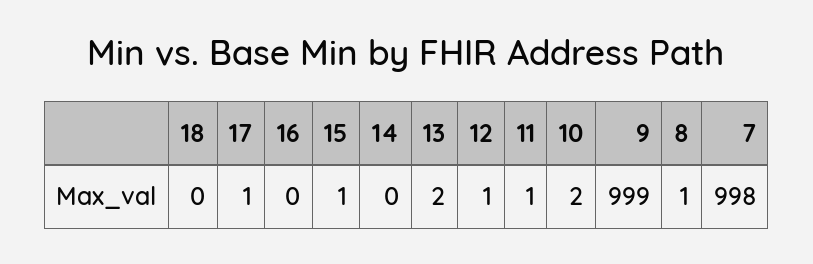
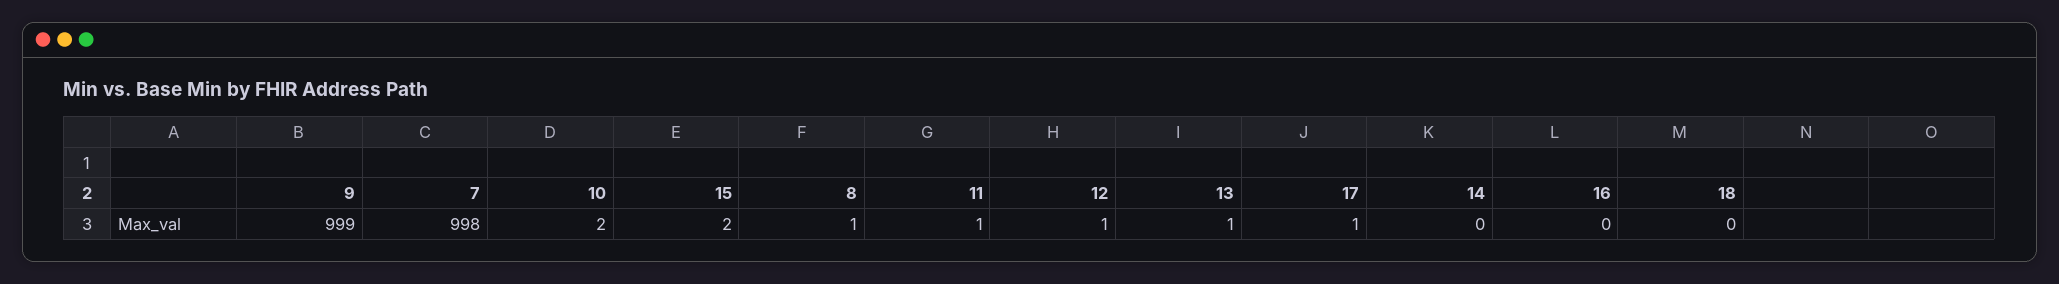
  {
    "18": 0,
    "17": 1,
    "16": 0,
-   "15": 1,
+   "15": 2,
    "14": 0,
-   "13": 2,
+   "13": 1,
    "12": 1,
    "11": 1,
    "10": 2,
    "9": 999,
    "8": 1,
    "7": 998
  }

